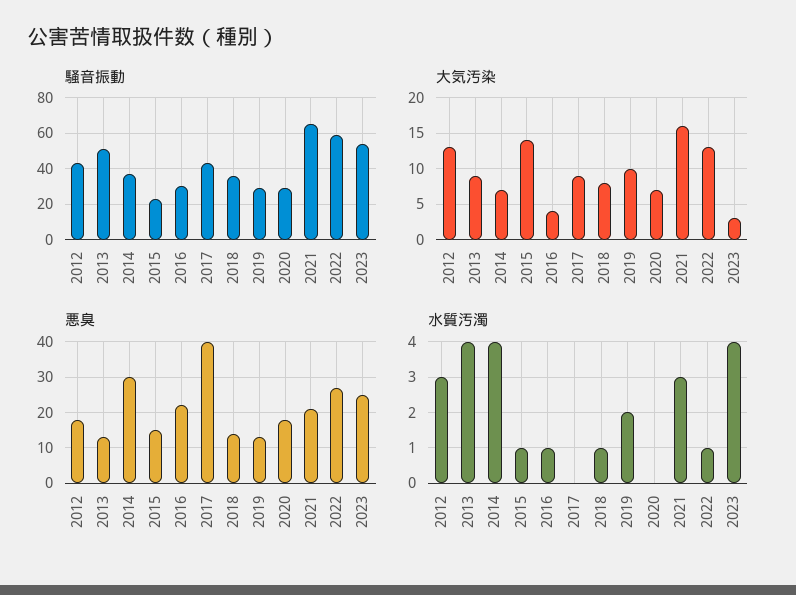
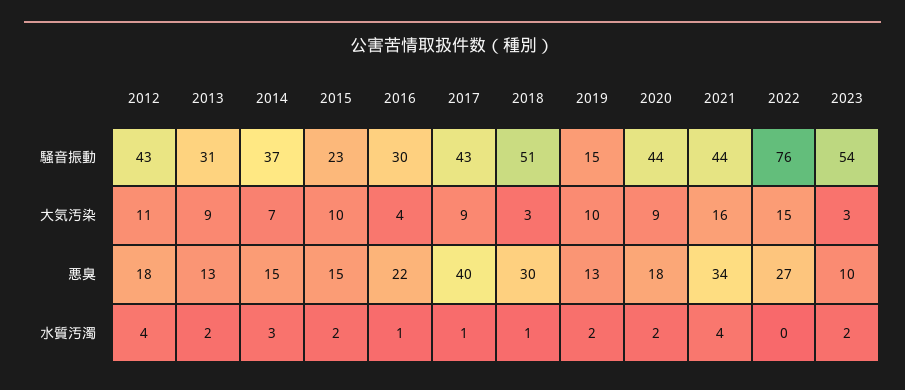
  {
    "騒音振動": {
      "2012": 43,
-     "2013": 50,
+     "2013": 31,
      "2014": 37,
      "2015": 23,
      "2016": 30,
      "2017": 43,
-     "2018": 35,
+     "2018": 51,
-     "2019": 30,
+     "2019": 15,
-     "2020": 30,
+     "2020": 44,
-     "2021": 65,
+     "2021": 44,
-     "2022": 60,
+     "2022": 76,
      "2023": 54
    },
    "大気汚染": {
-     "2012": 13,
+     "2012": 11,
      "2013": 9,
      "2014": 7,
-     "2015": 14,
+     "2015": 10,
      "2016": 4,
      "2017": 9,
-     "2018": 8,
+     "2018": 3,
      "2019": 10,
-     "2020": 7,
+     "2020": 9,
      "2021": 16,
-     "2022": 13,
+     "2022": 15,
      "2023": 3
    },
    "悪臭": {
      "2012": 18,
      "2013": 13,
-     "2014": 30,
+     "2014": 15,
      "2015": 15,
      "2016": 22,
      "2017": 40,
-     "2018": 15,
+     "2018": 30,
      "2019": 13,
      "2020": 18,
-     "2021": 20,
+     "2021": 34,
      "2022": 27,
-     "2023": 25
+     "2023": 10
    },
    "水質汚濁": {
-     "2012": 3,
+     "2012": 4,
-     "2013": 4,
+     "2013": 2,
-     "2014": 4,
+     "2014": 3,
-     "2015": 1,
+     "2015": 2,
      "2016": 1,
-     "2017": 0,
+     "2017": 1,
      "2018": 1,
      "2019": 2,
-     "2020": 0,
+     "2020": 2,
-     "2021": 3,
+     "2021": 4,
-     "2022": 1,
+     "2022": 0,
-     "2023": 4
+     "2023": 2
    }
  }

